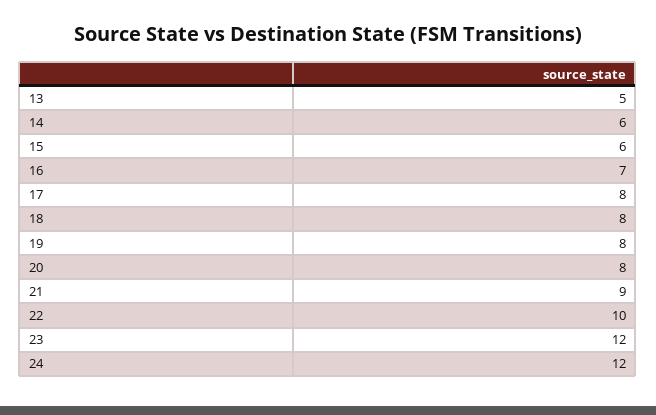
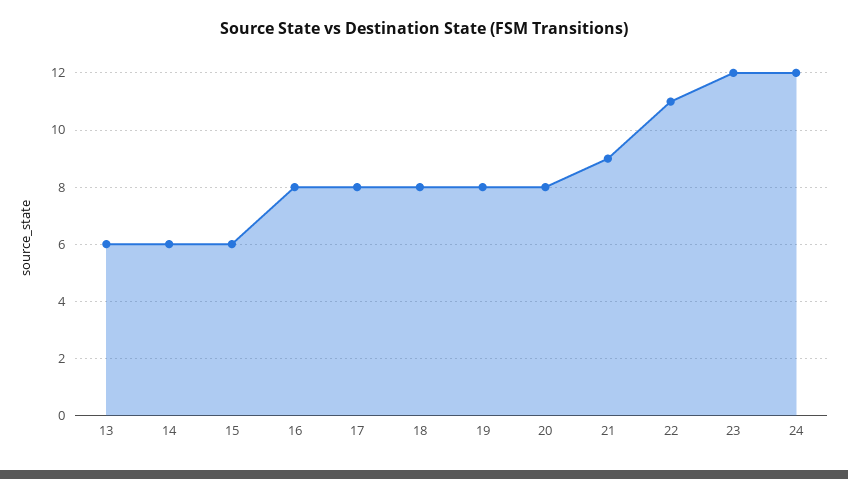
  {
-   "13": 5,
+   "13": 6,
    "14": 6,
    "15": 6,
-   "16": 7,
+   "16": 8,
    "17": 8,
    "18": 8,
    "19": 8,
    "20": 8,
    "21": 9,
-   "22": 10,
+   "22": 11,
    "23": 12,
    "24": 12
  }

